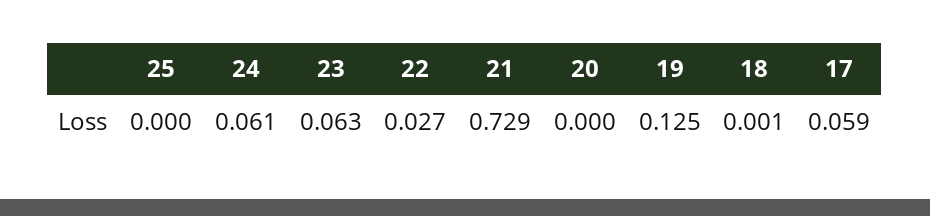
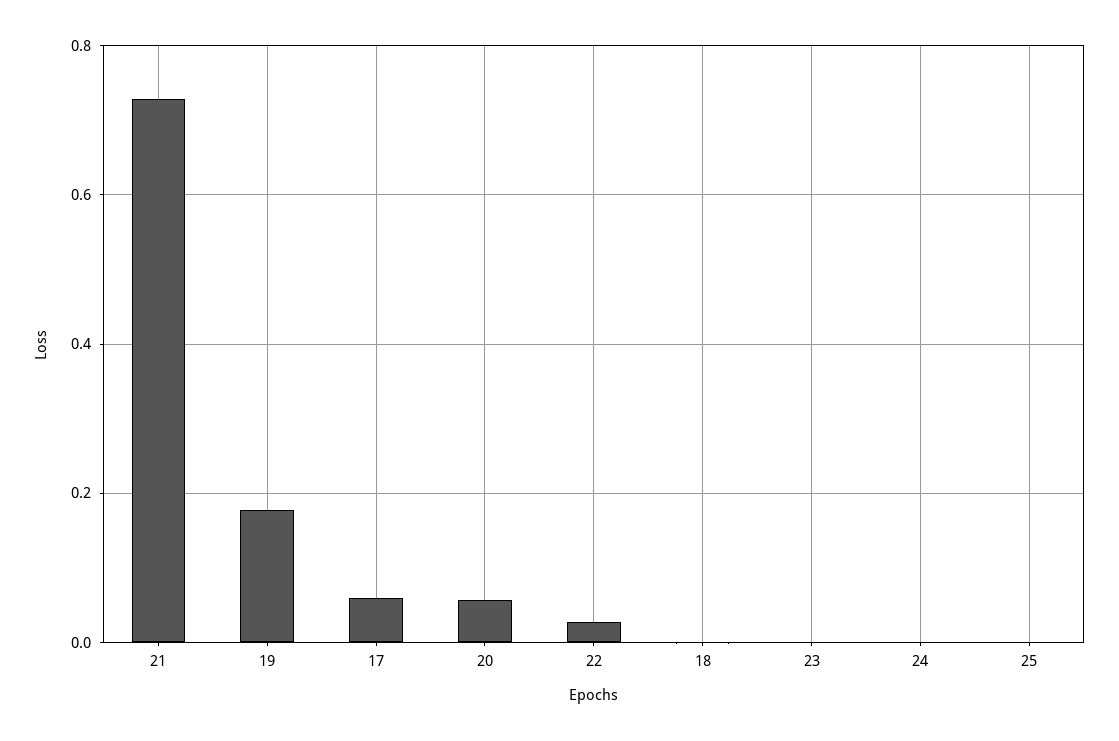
  {
    "25": 0,
-   "24": 0.061,
+   "24": 0,
-   "23": 0.063,
+   "23": 0,
    "22": 0.027,
    "21": 0.729,
-   "20": 0,
+   "20": 0.06,
-   "19": 0.125,
+   "19": 0.18,
    "18": 0.001,
    "17": 0.059
  }

